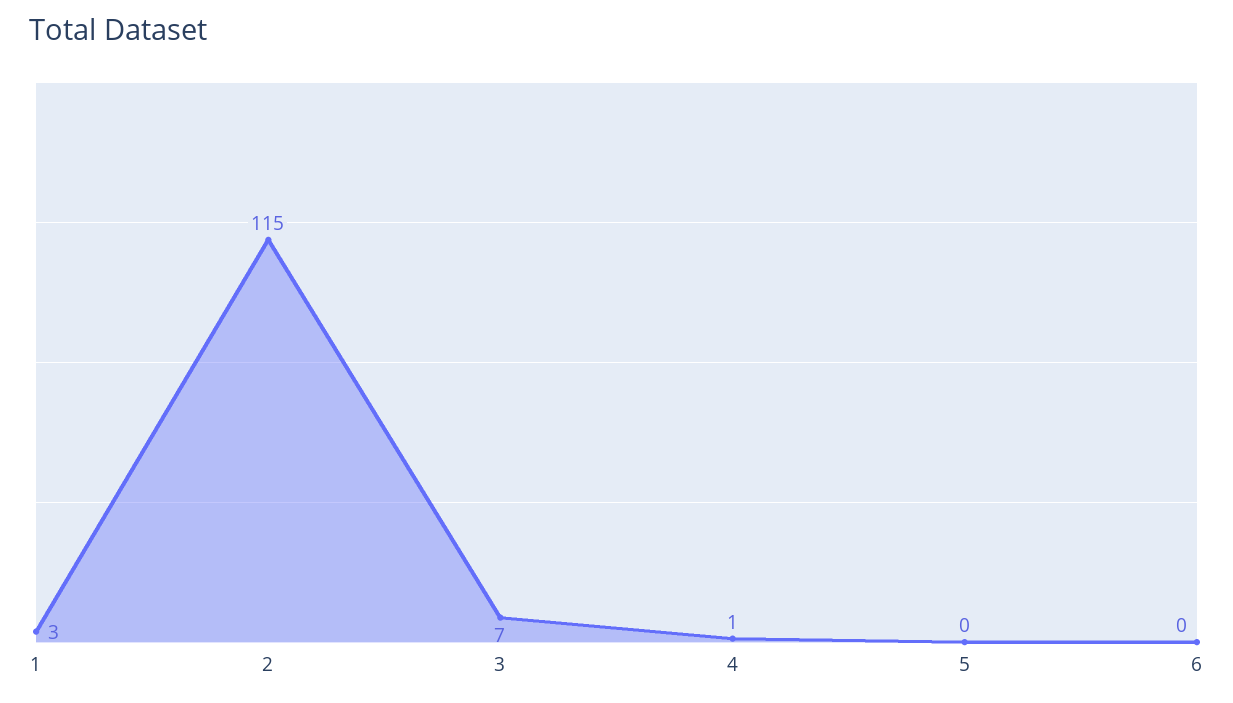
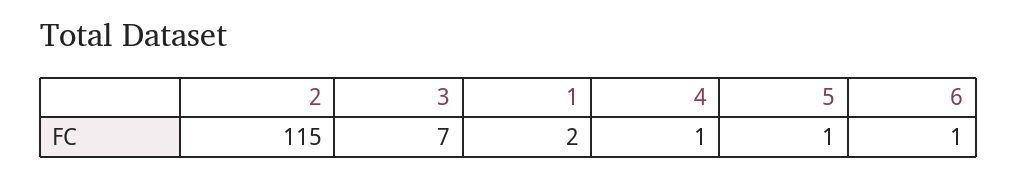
  {
-   "1": 3,
+   "1": 2,
    "2": 115,
    "3": 7,
    "4": 1,
-   "5": 0,
+   "5": 1,
-   "6": 0
+   "6": 1
  }

